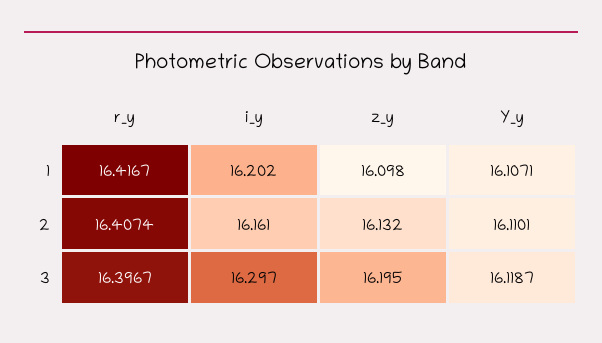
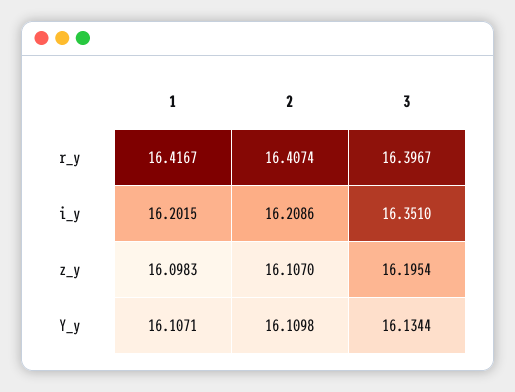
  {
    "r_y": {
      "1": 16.4167,
      "2": 16.4074,
      "3": 16.3967
    },
    "i_y": {
      "1": 16.2015,
-     "2": 16.161,
+     "2": 16.2086,
-     "3": 16.297
+     "3": 16.351
    },
    "z_y": {
      "1": 16.0983,
-     "2": 16.132,
+     "2": 16.107,
      "3": 16.1954
    },
    "Y_y": {
      "1": 16.1071,
-     "2": 16.1101,
+     "2": 16.1098,
-     "3": 16.1187
+     "3": 16.1344
    }
  }

